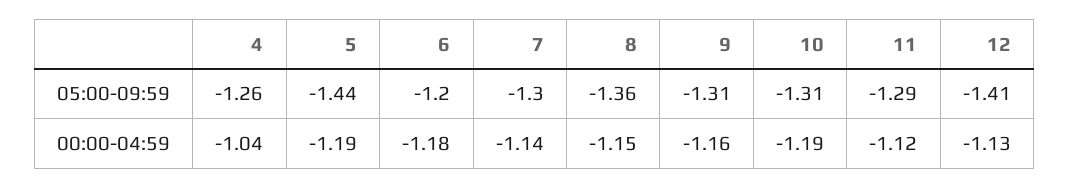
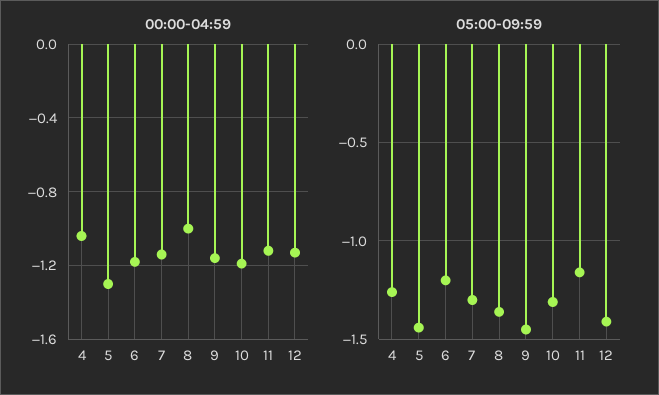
  {
    "05:00-09:59": {
      "4": -1.26,
      "5": -1.44,
      "6": -1.2,
      "7": -1.3,
      "8": -1.36,
-     "9": -1.31,
+     "9": -1.45,
      "10": -1.31,
-     "11": -1.29,
+     "11": -1.15,
      "12": -1.41
    },
    "00:00-04:59": {
      "4": -1.04,
-     "5": -1.19,
+     "5": -1.3,
      "6": -1.18,
      "7": -1.14,
-     "8": -1.15,
+     "8": -1,
      "9": -1.16,
      "10": -1.19,
      "11": -1.12,
      "12": -1.13
    }
  }

